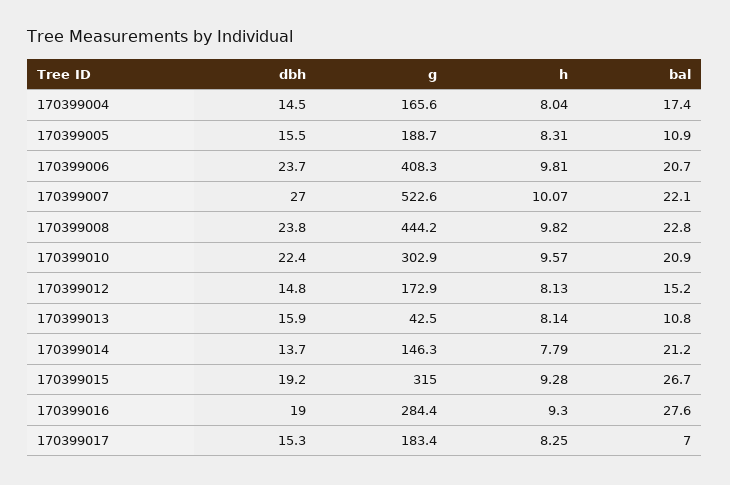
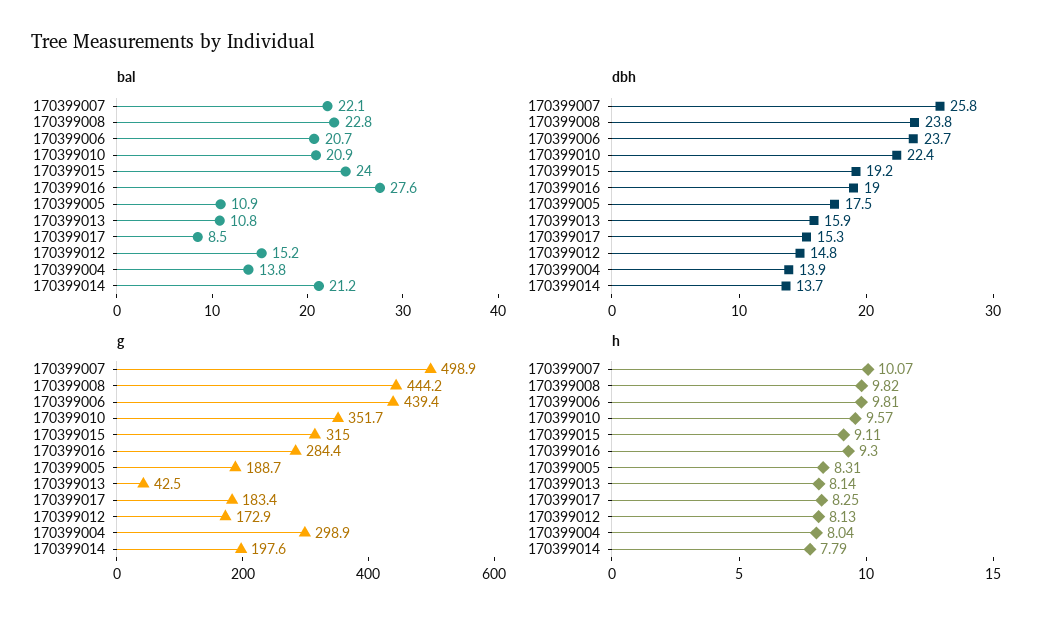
  {
    "dbh": {
-     "170399004": 14.5,
+     "170399004": 13.9,
-     "170399005": 15.5,
+     "170399005": 17.5,
      "170399006": 23.7,
-     "170399007": 27,
+     "170399007": 25.8,
      "170399008": 23.8,
      "170399010": 22.4,
      "170399012": 14.8,
      "170399013": 15.9,
      "170399014": 13.7,
      "170399015": 19.2,
      "170399016": 19,
      "170399017": 15.3
    },
    "g": {
-     "170399004": 165.6,
+     "170399004": 298.9,
      "170399005": 188.7,
-     "170399006": 408.3,
+     "170399006": 439.4,
-     "170399007": 522.6,
+     "170399007": 498.9,
      "170399008": 444.2,
-     "170399010": 302.9,
+     "170399010": 351.7,
      "170399012": 172.9,
      "170399013": 42.5,
-     "170399014": 146.3,
+     "170399014": 197.6,
      "170399015": 315,
      "170399016": 284.4,
      "170399017": 183.4
    },
    "h": {
      "170399004": 8.04,
      "170399005": 8.31,
      "170399006": 9.81,
      "170399007": 10.07,
      "170399008": 9.82,
      "170399010": 9.57,
      "170399012": 8.13,
      "170399013": 8.14,
      "170399014": 7.79,
-     "170399015": 9.28,
+     "170399015": 9.11,
      "170399016": 9.3,
      "170399017": 8.25
    },
    "bal": {
-     "170399004": 17.4,
+     "170399004": 13.8,
      "170399005": 10.9,
      "170399006": 20.7,
      "170399007": 22.1,
      "170399008": 22.8,
      "170399010": 20.9,
      "170399012": 15.2,
      "170399013": 10.8,
      "170399014": 21.2,
-     "170399015": 26.7,
+     "170399015": 24,
      "170399016": 27.6,
-     "170399017": 7
+     "170399017": 8.5
    }
  }

